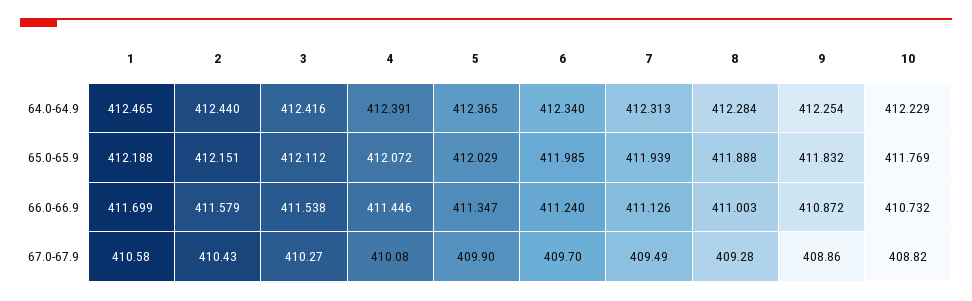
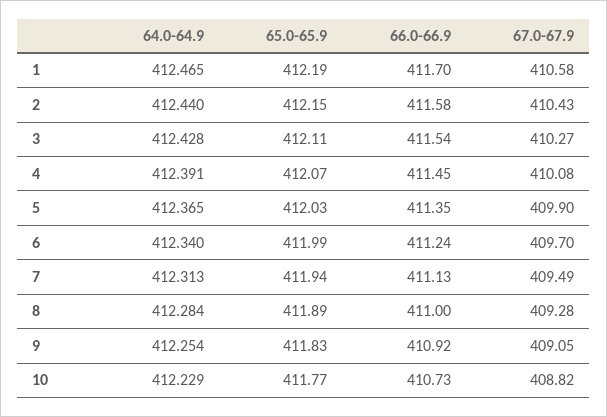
  {
    "1": {
      "64.0-64.9": 412.465,
      "65.0-65.9": 412.188,
      "66.0-66.9": 411.699,
      "67.0-67.9": 410.58
    },
    "2": {
      "64.0-64.9": 412.44,
      "65.0-65.9": 412.151,
      "66.0-66.9": 411.579,
      "67.0-67.9": 410.43
    },
    "3": {
-     "64.0-64.9": 412.416,
+     "64.0-64.9": 412.428,
      "65.0-65.9": 412.112,
      "66.0-66.9": 411.538,
      "67.0-67.9": 410.27
    },
    "4": {
      "64.0-64.9": 412.391,
      "65.0-65.9": 412.072,
      "66.0-66.9": 411.446,
      "67.0-67.9": 410.08
    },
    "5": {
      "64.0-64.9": 412.365,
      "65.0-65.9": 412.029,
      "66.0-66.9": 411.347,
      "67.0-67.9": 409.9
    },
    "6": {
      "64.0-64.9": 412.34,
      "65.0-65.9": 411.985,
      "66.0-66.9": 411.24,
      "67.0-67.9": 409.7
    },
    "7": {
      "64.0-64.9": 412.313,
      "65.0-65.9": 411.939,
      "66.0-66.9": 411.126,
      "67.0-67.9": 409.49
    },
    "8": {
      "64.0-64.9": 412.284,
      "65.0-65.9": 411.888,
      "66.0-66.9": 411.003,
      "67.0-67.9": 409.28
    },
    "9": {
      "64.0-64.9": 412.254,
      "65.0-65.9": 411.832,
-     "66.0-66.9": 410.872,
+     "66.0-66.9": 410.92,
-     "67.0-67.9": 408.86
+     "67.0-67.9": 409.05
    },
    "10": {
      "64.0-64.9": 412.229,
      "65.0-65.9": 411.769,
      "66.0-66.9": 410.732,
      "67.0-67.9": 408.82
    }
  }

